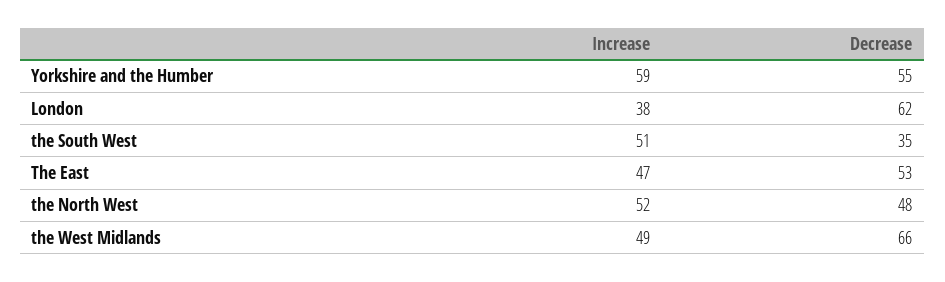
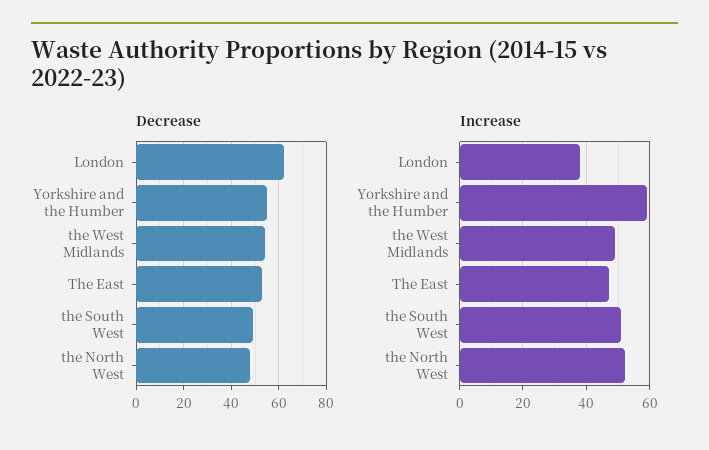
  {
    "Increase": {
      "Yorkshire and the Humber": 59,
      "London": 38,
      "the South West": 51,
      "The East": 47,
      "the North West": 52,
      "the West Midlands": 49
    },
    "Decrease": {
      "Yorkshire and the Humber": 55,
      "London": 62,
-     "the South West": 35,
+     "the South West": 50,
      "The East": 53,
      "the North West": 48,
-     "the West Midlands": 66
+     "the West Midlands": 55
    }
  }

